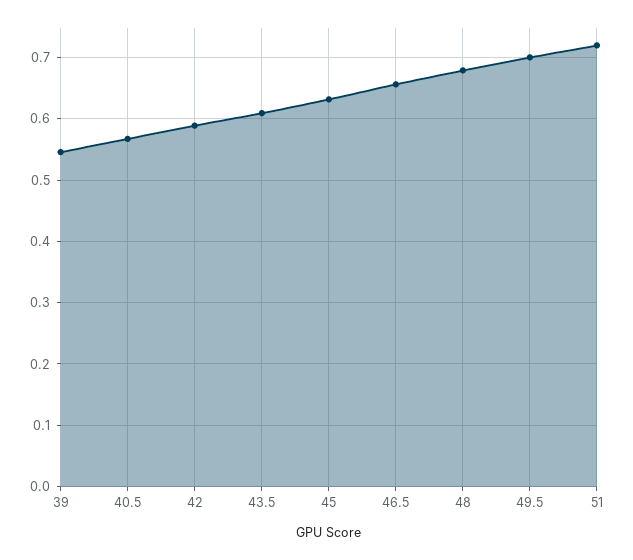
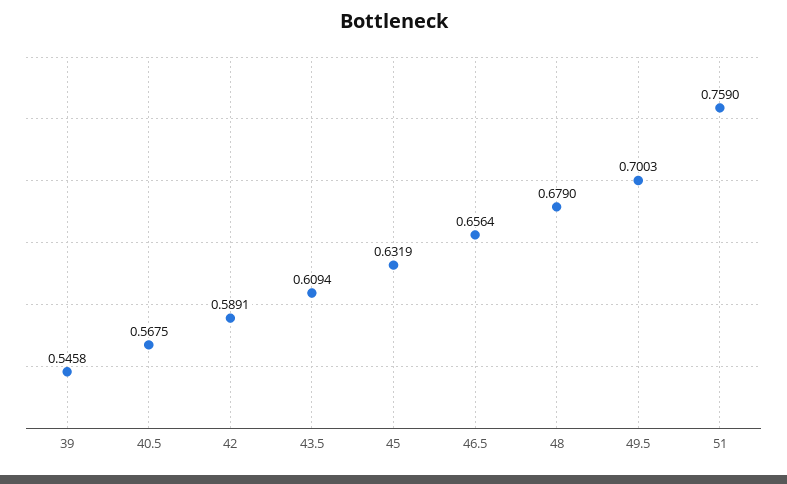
  {
    "39": 0.5458,
    "40.5": 0.5675,
    "42": 0.5891,
    "43.5": 0.6094,
    "45": 0.6319,
    "46.5": 0.6564,
    "48": 0.679,
    "49.5": 0.7003,
-   "51": 0.72
+   "51": 0.759
  }

